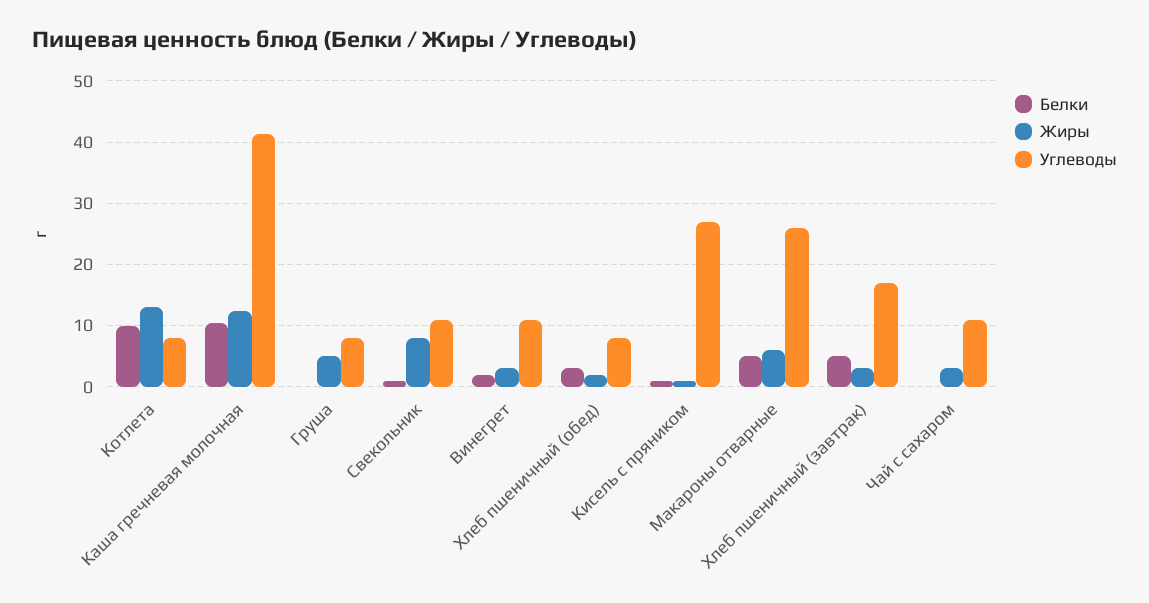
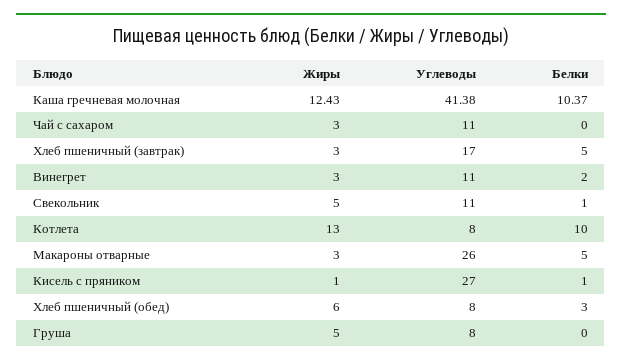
  {
    "Белки": {
      "Котлета": 10,
      "Каша гречневая молочная": 10.37,
      "Груша": 0,
      "Свекольник": 1,
      "Винегрет": 2,
      "Хлеб пшеничный (обед)": 3,
      "Кисель с пряником": 1,
      "Макароны отварные": 5,
      "Хлеб пшеничный (завтрак)": 5,
      "Чай с сахаром": 0
    },
    "Жиры": {
      "Котлета": 13,
      "Каша гречневая молочная": 12.43,
      "Груша": 5,
-     "Свекольник": 8,
+     "Свекольник": 5,
      "Винегрет": 3,
-     "Хлеб пшеничный (обед)": 2,
+     "Хлеб пшеничный (обед)": 6,
      "Кисель с пряником": 1,
-     "Макароны отварные": 6,
+     "Макароны отварные": 3,
      "Хлеб пшеничный (завтрак)": 3,
      "Чай с сахаром": 3
    },
    "Углеводы": {
      "Котлета": 8,
      "Каша гречневая молочная": 41.38,
      "Груша": 8,
      "Свекольник": 11,
      "Винегрет": 11,
      "Хлеб пшеничный (обед)": 8,
      "Кисель с пряником": 27,
      "Макароны отварные": 26,
      "Хлеб пшеничный (завтрак)": 17,
      "Чай с сахаром": 11
    }
  }

